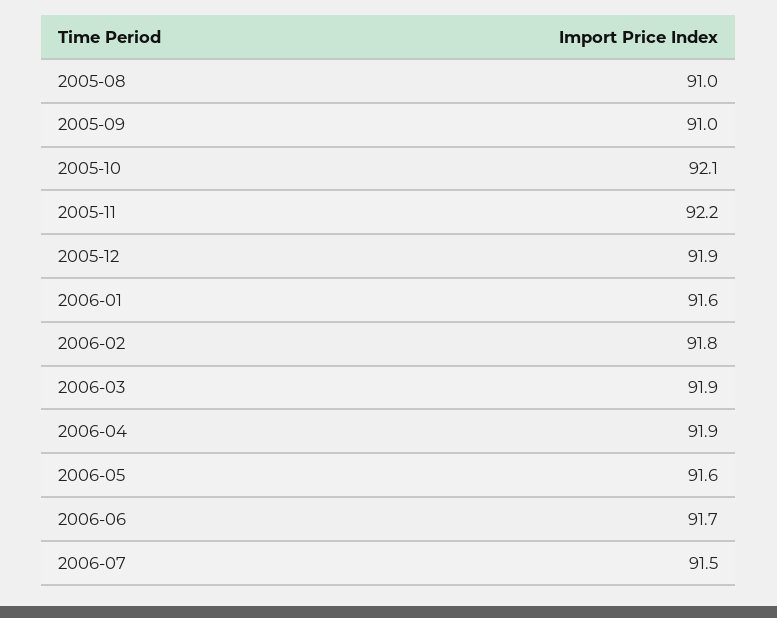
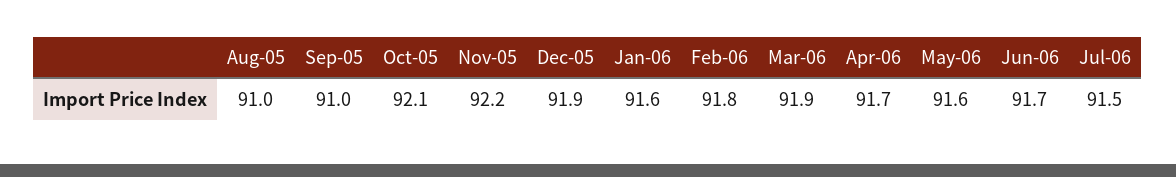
  {
    "2005-08": 91,
    "2005-09": 91,
    "2005-10": 92.1,
    "2005-11": 92.2,
    "2005-12": 91.9,
    "2006-01": 91.6,
    "2006-02": 91.8,
    "2006-03": 91.9,
-   "2006-04": 91.9,
+   "2006-04": 91.7,
    "2006-05": 91.6,
    "2006-06": 91.7,
    "2006-07": 91.5
  }

